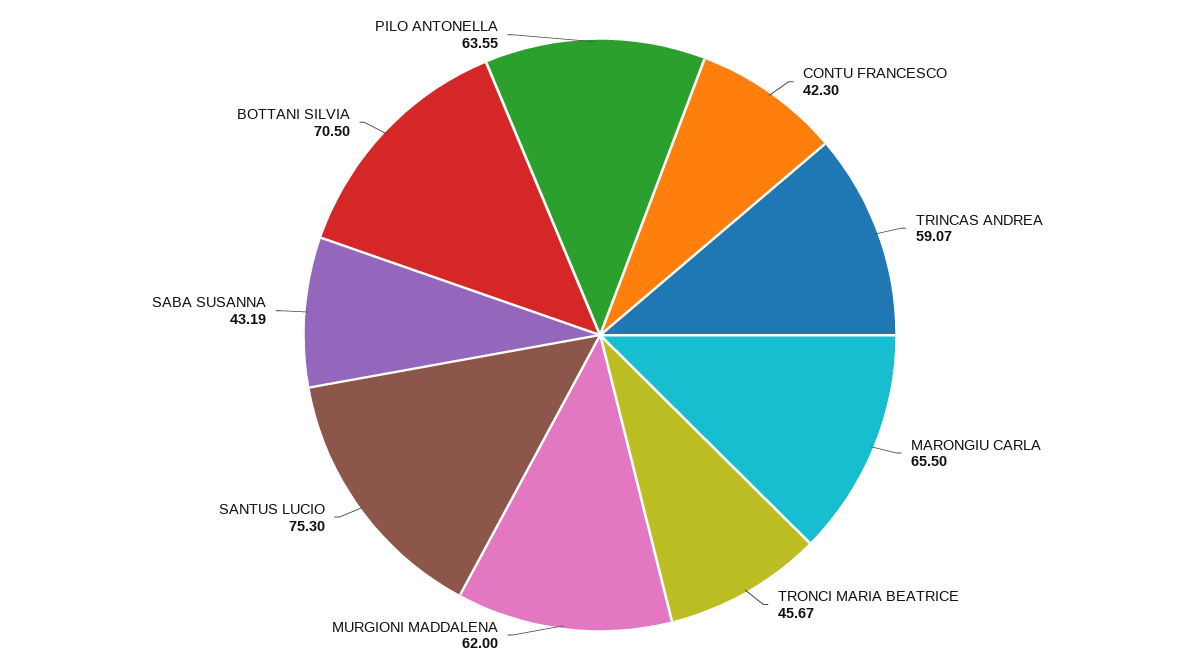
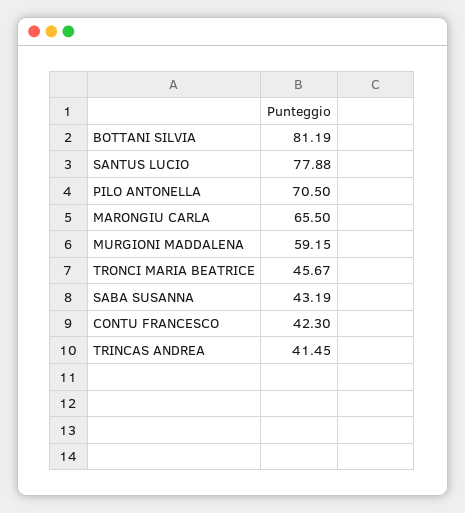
  {
    "CONTU FRANCESCO": 42.3,
-   "TRINCAS ANDREA": 59.07,
+   "TRINCAS ANDREA": 41.45,
    "MARONGIU CARLA": 65.5,
    "TRONCI MARIA BEATRICE": 45.67,
-   "MURGIONI MADDALENA": 62,
+   "MURGIONI MADDALENA": 59.15,
-   "SANTUS LUCIO": 75.3,
+   "SANTUS LUCIO": 77.88,
    "SABA SUSANNA": 43.19,
-   "BOTTANI SILVIA": 70.5,
+   "BOTTANI SILVIA": 81.19,
-   "PILO ANTONELLA": 63.55
+   "PILO ANTONELLA": 70.5
  }

